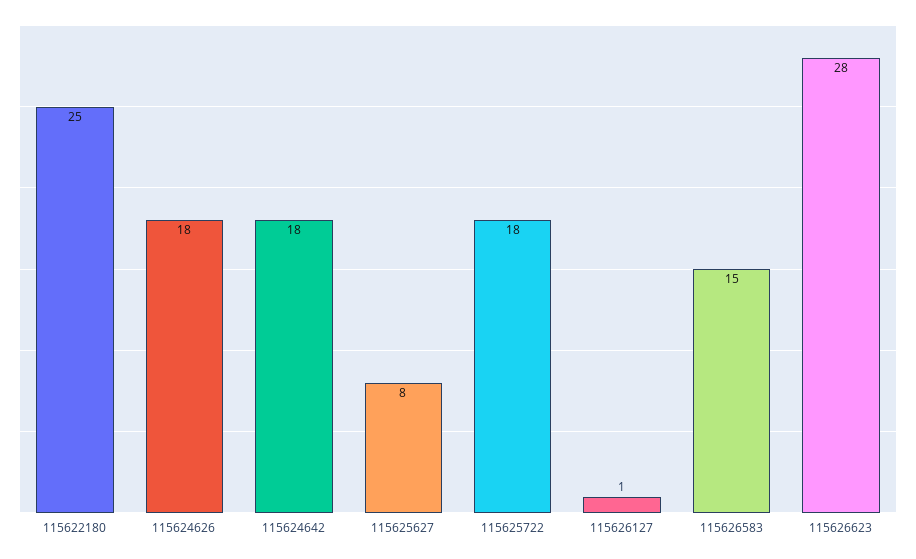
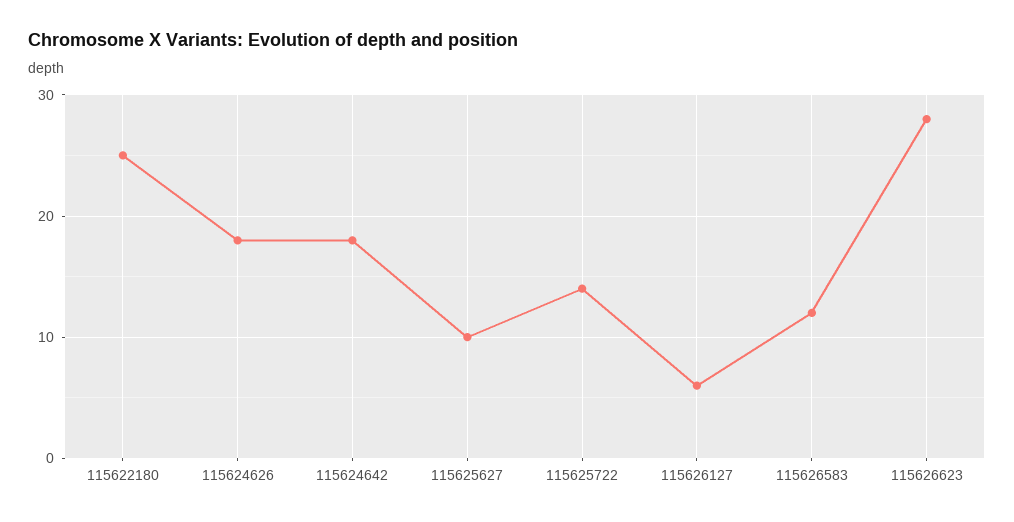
  {
    "115622180": 25,
    "115624626": 18,
    "115624642": 18,
-   "115625627": 8,
+   "115625627": 10,
-   "115625722": 18,
+   "115625722": 14,
-   "115626127": 1,
+   "115626127": 6,
-   "115626583": 15,
+   "115626583": 12,
    "115626623": 28
  }

